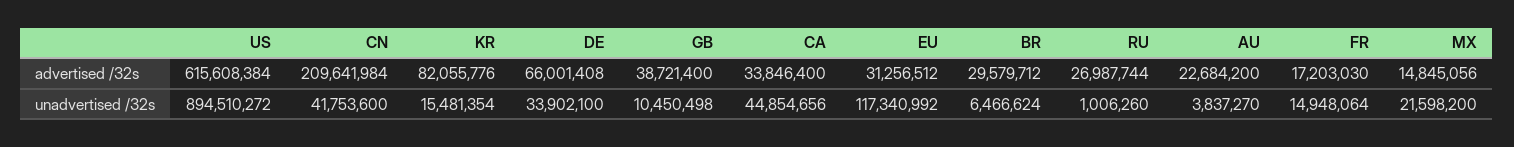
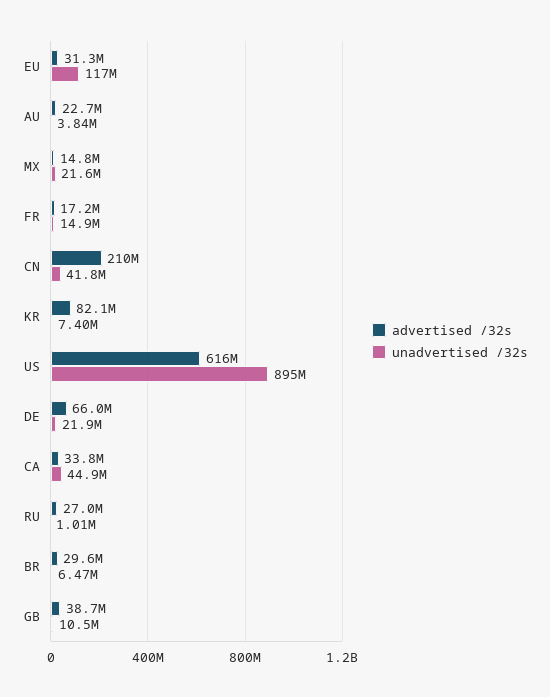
  {
    "advertised /32s": {
      "US": 615608384,
      "CN": 209641984,
      "KR": 82055776,
      "DE": 66001408,
      "GB": 38721400,
      "CA": 33846400,
      "EU": 31256512,
      "BR": 29579712,
      "RU": 26987744,
      "AU": 22684200,
      "FR": 17203030,
      "MX": 14845056
    },
    "unadvertised /32s": {
      "US": 894510272,
      "CN": 41753600,
-     "KR": 15481354,
+     "KR": 7400000,
-     "DE": 33902100,
+     "DE": 21900000,
      "GB": 10450498,
      "CA": 44854656,
      "EU": 117340992,
      "BR": 6466624,
      "RU": 1006260,
      "AU": 3837270,
      "FR": 14948064,
      "MX": 21598200
    }
  }

